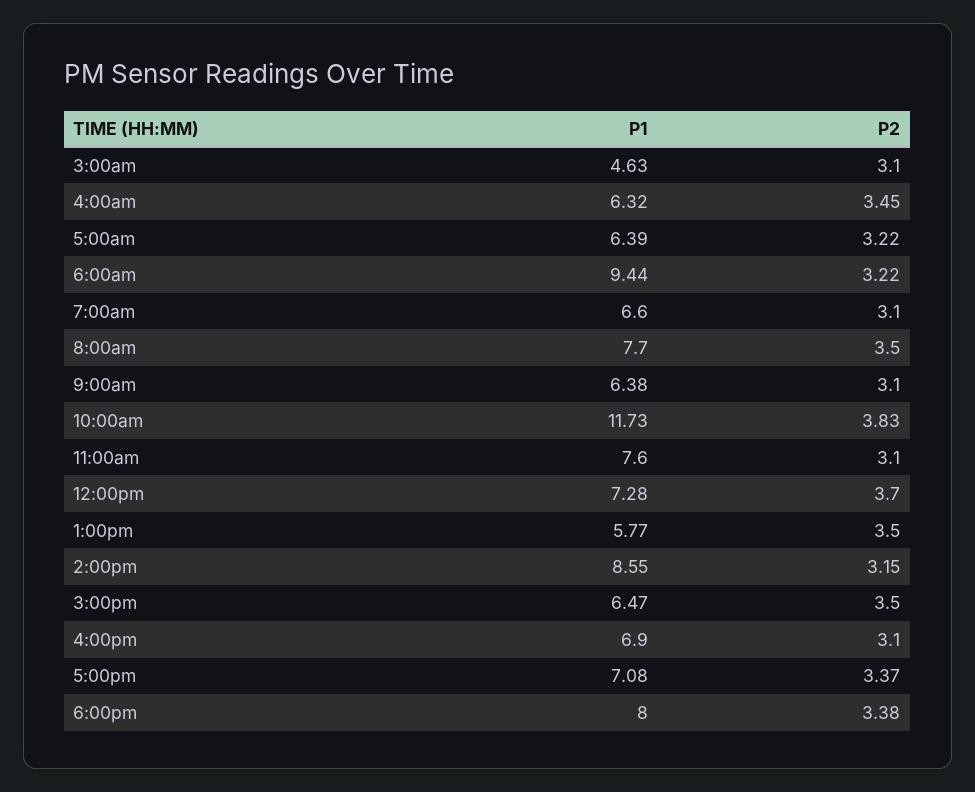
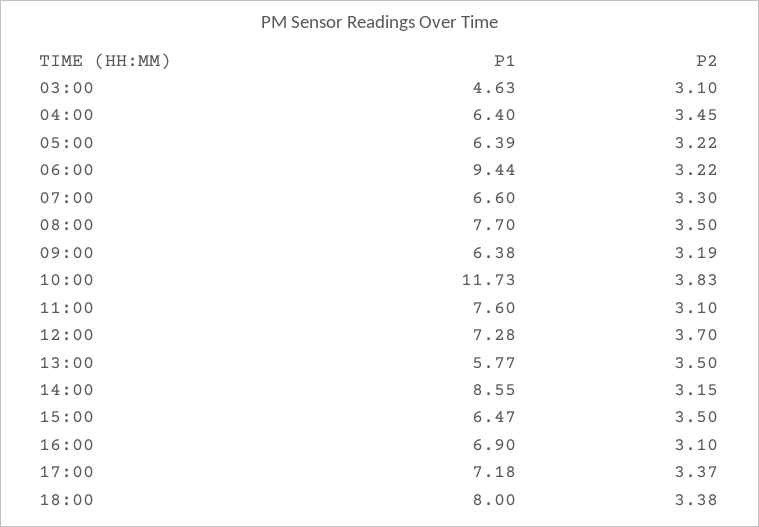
  {
    "P1": {
      "3:00am": 4.63,
-     "4:00am": 6.32,
+     "4:00am": 6.4,
      "5:00am": 6.39,
      "6:00am": 9.44,
      "7:00am": 6.6,
      "8:00am": 7.7,
      "9:00am": 6.38,
      "10:00am": 11.73,
      "11:00am": 7.6,
      "12:00pm": 7.28,
      "1:00pm": 5.77,
      "2:00pm": 8.55,
      "3:00pm": 6.47,
      "4:00pm": 6.9,
-     "5:00pm": 7.08,
+     "5:00pm": 7.18,
      "6:00pm": 8
    },
    "P2": {
      "3:00am": 3.1,
      "4:00am": 3.45,
      "5:00am": 3.22,
      "6:00am": 3.22,
-     "7:00am": 3.1,
+     "7:00am": 3.3,
      "8:00am": 3.5,
-     "9:00am": 3.1,
+     "9:00am": 3.19,
      "10:00am": 3.83,
      "11:00am": 3.1,
      "12:00pm": 3.7,
      "1:00pm": 3.5,
      "2:00pm": 3.15,
      "3:00pm": 3.5,
      "4:00pm": 3.1,
      "5:00pm": 3.37,
      "6:00pm": 3.38
    }
  }

